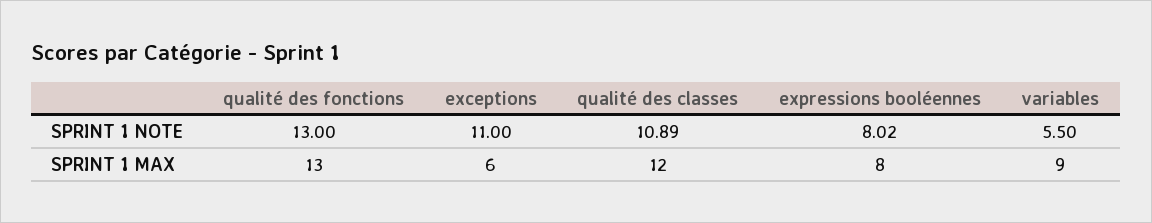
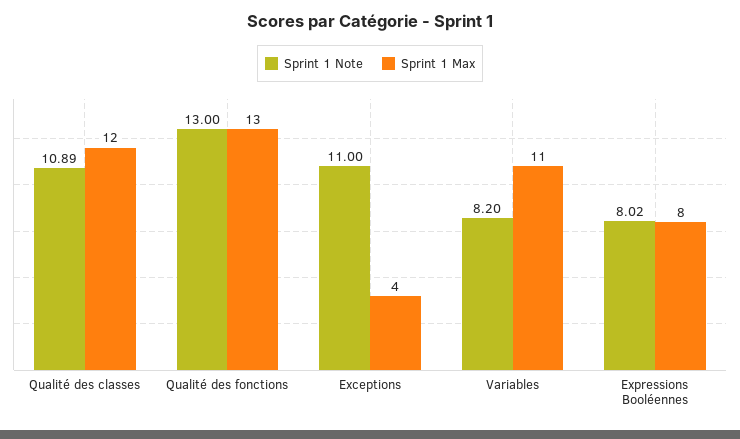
  {
    "SPRINT 1 NOTE": {
      "qualité des fonctions": 13,
      "exceptions": 11,
      "qualité des classes": 10.89,
      "expressions booléennes": 8.02,
-     "variables": 5.5
+     "variables": 8.2
    },
    "SPRINT 1 MAX": {
      "qualité des fonctions": 13,
-     "exceptions": 6,
+     "exceptions": 4,
      "qualité des classes": 12,
      "expressions booléennes": 8,
-     "variables": 9
+     "variables": 11
    }
  }

